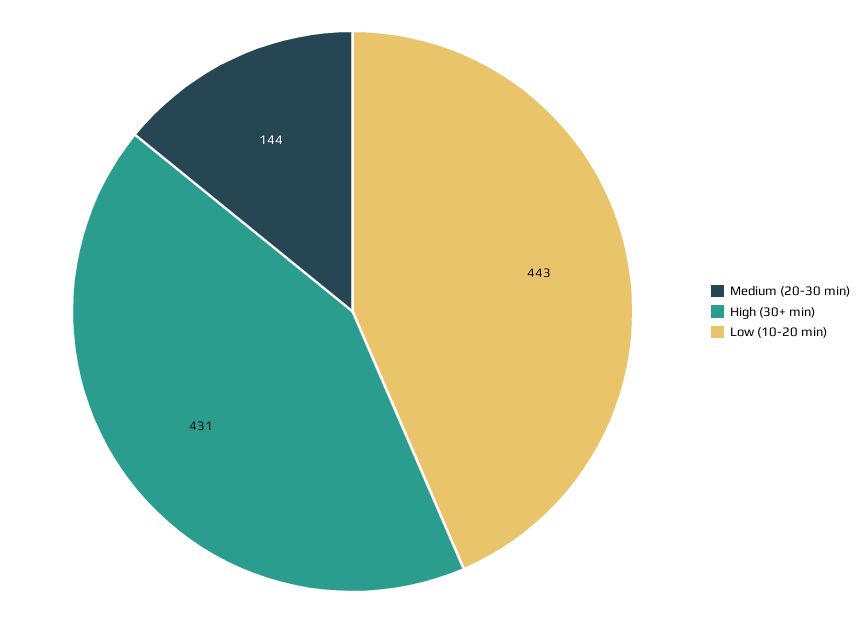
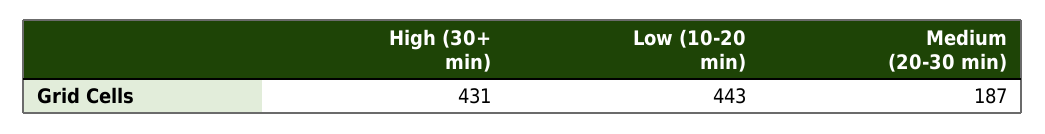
  {
-   "Medium (20-30 min)": 144,
+   "Medium (20-30 min)": 187,
    "High (30+ min)": 431,
    "Low (10-20 min)": 443
  }

